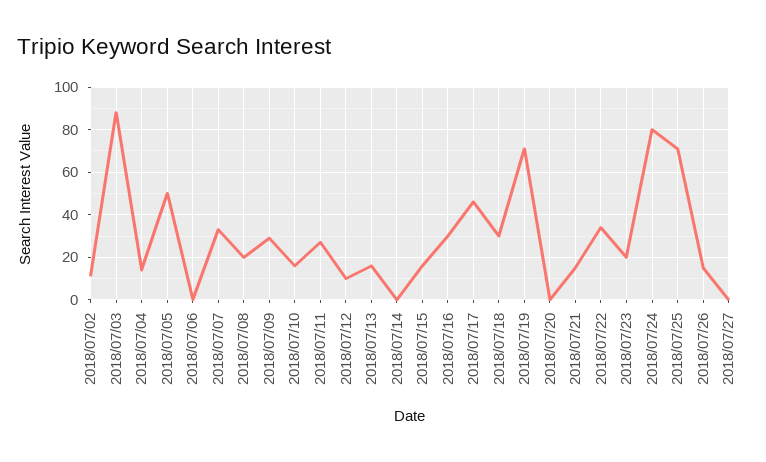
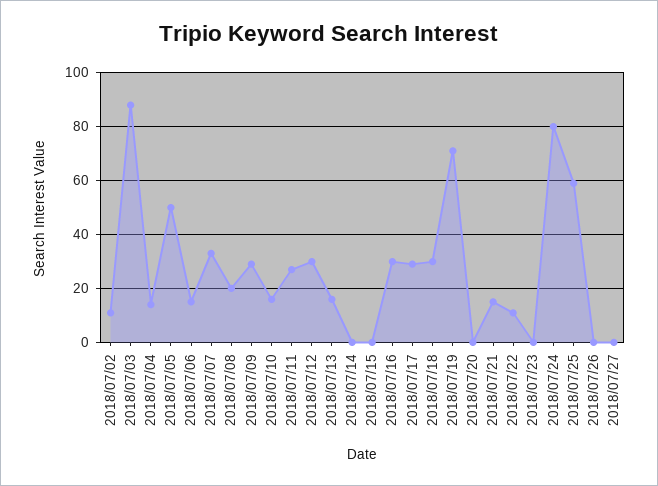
  {
    "2018/07/02": 10,
    "2018/07/03": 90,
    "2018/07/04": 15,
    "2018/07/05": 50,
-   "2018/07/06": 0,
+   "2018/07/06": 15,
    "2018/07/07": 35,
    "2018/07/08": 20,
    "2018/07/09": 30,
    "2018/07/10": 15,
    "2018/07/11": 25,
-   "2018/07/12": 10,
+   "2018/07/12": 30,
    "2018/07/13": 15,
    "2018/07/14": 0,
-   "2018/07/15": 15,
+   "2018/07/15": 0,
    "2018/07/16": 30,
-   "2018/07/17": 45,
+   "2018/07/17": 30,
    "2018/07/18": 30,
    "2018/07/19": 70,
    "2018/07/20": 0,
    "2018/07/21": 15,
-   "2018/07/22": 35,
+   "2018/07/22": 10,
-   "2018/07/23": 20,
+   "2018/07/23": 0,
    "2018/07/24": 80,
-   "2018/07/25": 70,
+   "2018/07/25": 60,
-   "2018/07/26": 15,
+   "2018/07/26": 0,
    "2018/07/27": 0
  }

